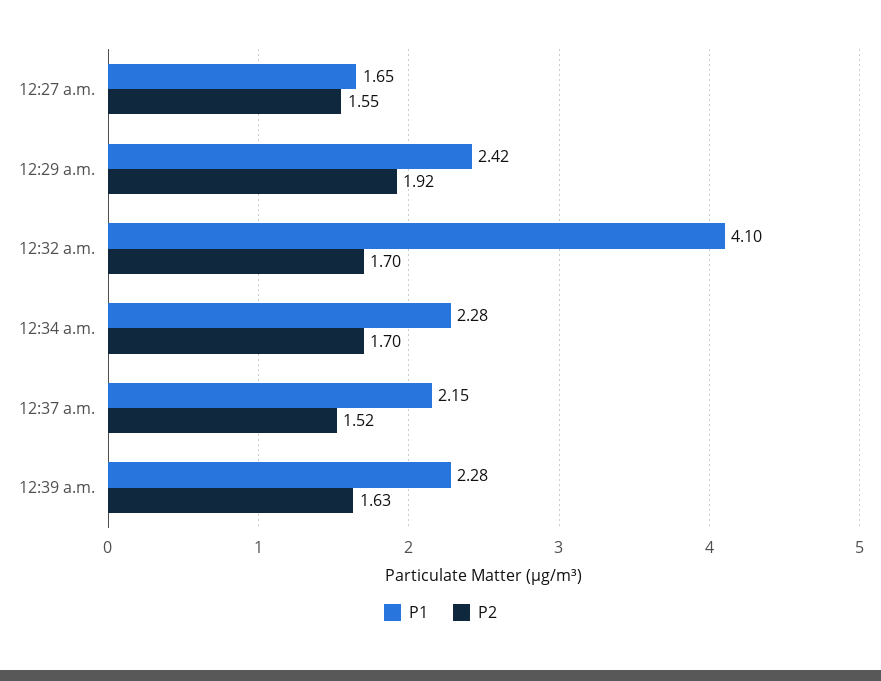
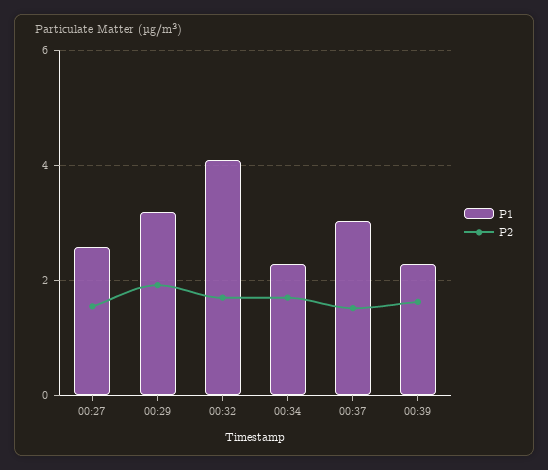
  {
    "P1": {
-     "12:27 a.m.": 1.65,
+     "12:27 a.m.": 2.6,
-     "12:29 a.m.": 2.42,
+     "12:29 a.m.": 3.2,
      "12:32 a.m.": 4.1,
      "12:34 a.m.": 2.28,
-     "12:37 a.m.": 2.15,
+     "12:37 a.m.": 3,
      "12:39 a.m.": 2.28
    },
    "P2": {
      "12:27 a.m.": 1.55,
      "12:29 a.m.": 1.92,
      "12:32 a.m.": 1.7,
      "12:34 a.m.": 1.7,
      "12:37 a.m.": 1.52,
      "12:39 a.m.": 1.63
    }
  }

